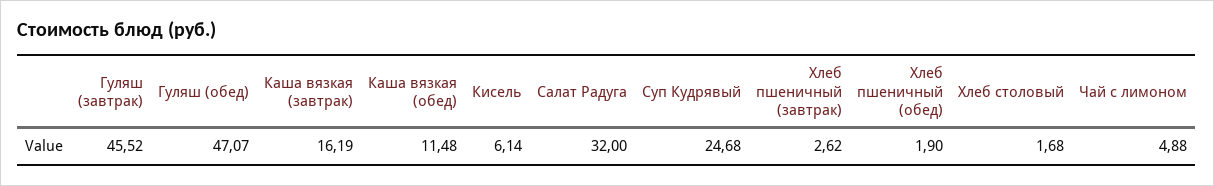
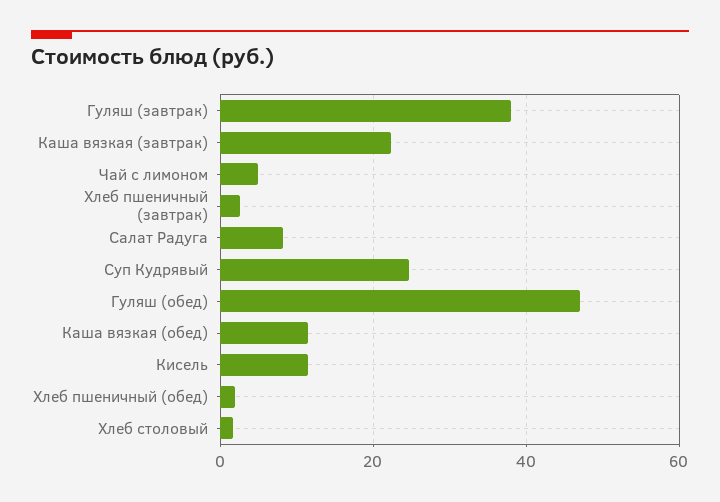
  {
-   "Гуляш (завтрак)": 45.52,
+   "Гуляш (завтрак)": 38,
    "Гуляш (обед)": 47.07,
-   "Каша вязкая (завтрак)": 16.19,
+   "Каша вязкая (завтрак)": 22,
    "Каша вязкая (обед)": 11.48,
-   "Кисель": 6.14,
+   "Кисель": 12,
-   "Салат Радуга": 32,
+   "Салат Радуга": 8,
    "Суп Кудрявый": 24.68,
    "Хлеб пшеничный (завтрак)": 2.62,
    "Хлеб пшеничный (обед)": 1.9,
    "Хлеб столовый": 1.68,
    "Чай с лимоном": 4.88
  }

